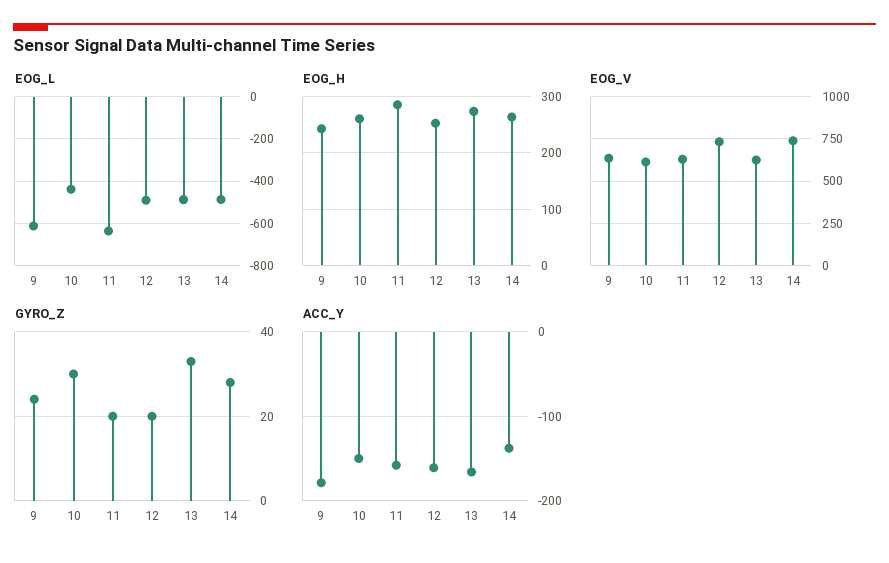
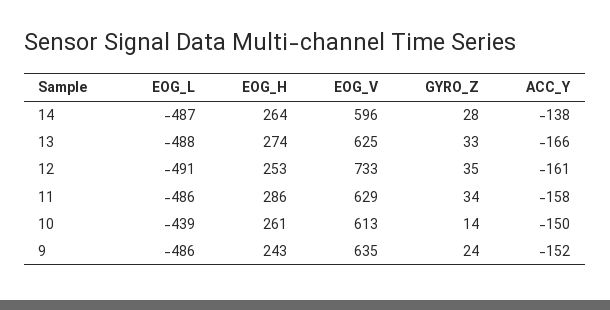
  {
    "EOG_L": {
-     "9": -600,
+     "9": -486,
      "10": -439,
-     "11": -650,
+     "11": -486,
      "12": -491,
      "13": -488,
      "14": -487
    },
    "EOG_H": {
      "9": 243,
      "10": 261,
      "11": 286,
      "12": 253,
      "13": 274,
      "14": 264
    },
    "EOG_V": {
      "9": 635,
      "10": 613,
      "11": 629,
      "12": 733,
      "13": 625,
-     "14": 750
+     "14": 596
    },
    "GYRO_Z": {
      "9": 24,
-     "10": 30,
+     "10": 14,
-     "11": 20,
+     "11": 34,
-     "12": 20,
+     "12": 35,
      "13": 33,
      "14": 28
    },
    "ACC_Y": {
-     "9": -180,
+     "9": -152,
      "10": -150,
      "11": -158,
      "12": -161,
      "13": -166,
      "14": -138
    }
  }

